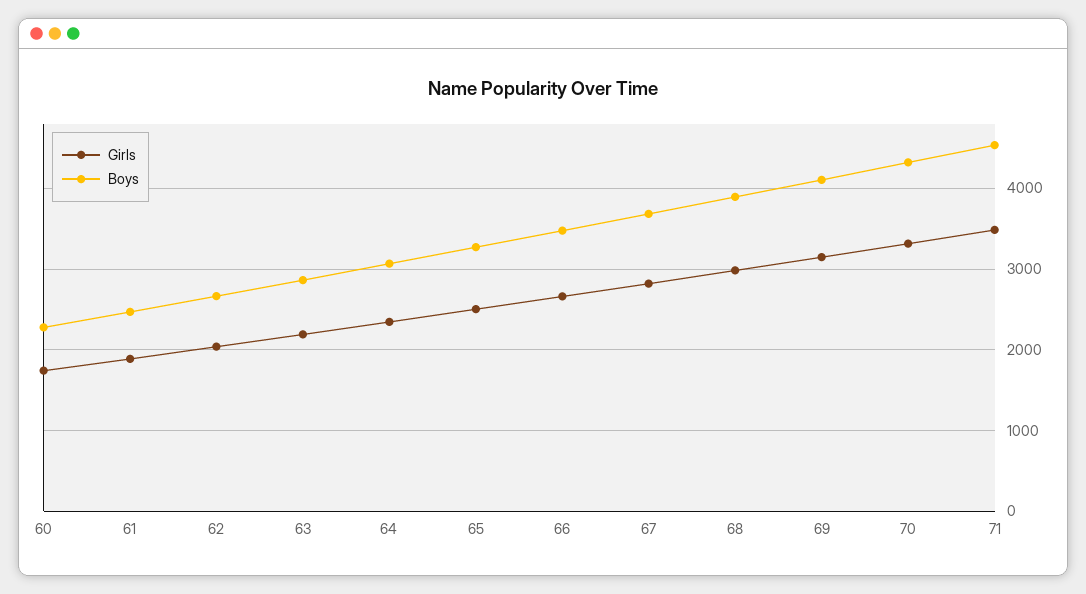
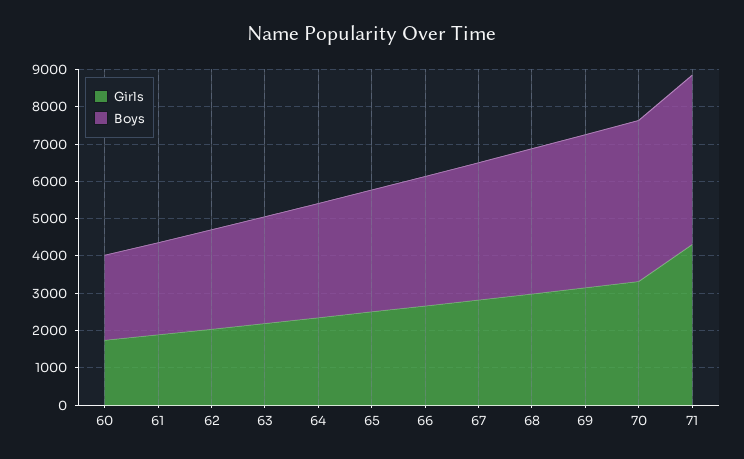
  {
    "Girls": {
      "60": 1700,
      "61": 1900,
      "62": 2000,
      "63": 2200,
      "64": 2300,
      "65": 2500,
      "66": 2700,
      "67": 2800,
      "68": 3000,
      "69": 3100,
      "70": 3300,
-     "71": 3500
+     "71": 4250
    },
    "Boys": {
      "60": 2300,
      "61": 2500,
      "62": 2700,
      "63": 2900,
      "64": 3100,
      "65": 3300,
      "66": 3500,
      "67": 3700,
      "68": 3900,
      "69": 4100,
      "70": 4300,
      "71": 4500
    }
  }

